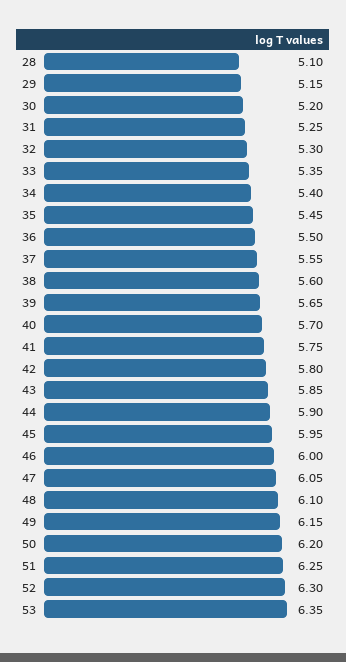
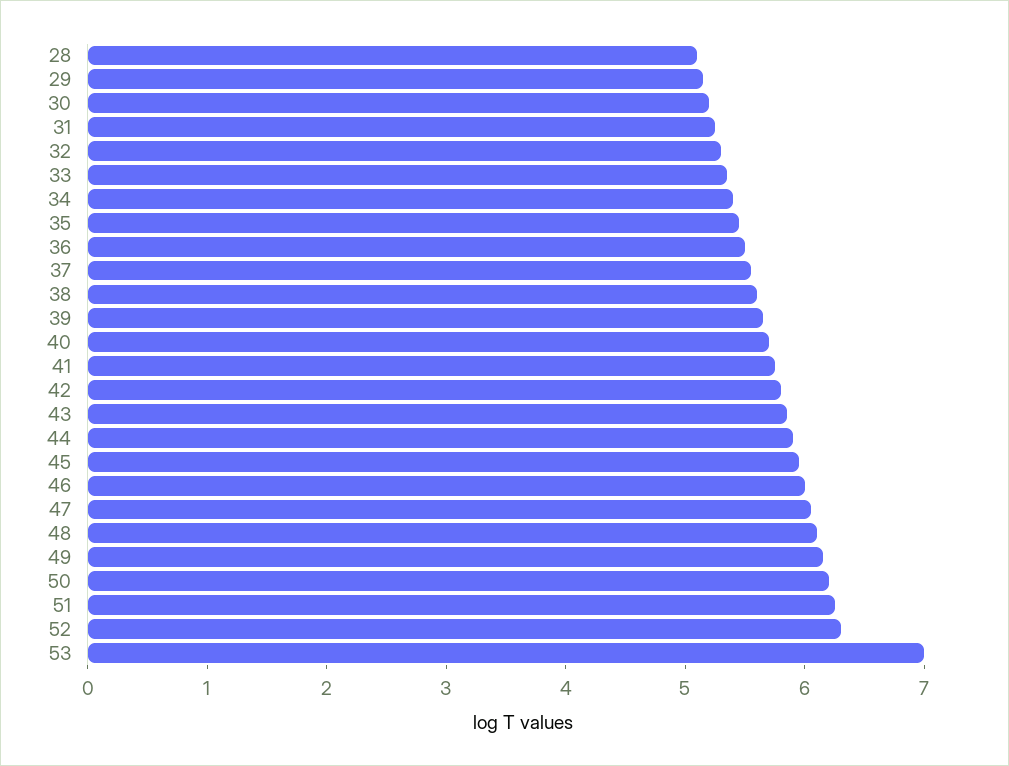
  {
    "28": 5.1,
    "29": 5.15,
    "30": 5.2,
    "31": 5.25,
    "32": 5.3,
    "33": 5.35,
    "34": 5.4,
    "35": 5.45,
    "36": 5.5,
    "37": 5.55,
    "38": 5.6,
    "39": 5.65,
    "40": 5.7,
    "41": 5.75,
    "42": 5.8,
    "43": 5.85,
    "44": 5.9,
    "45": 5.95,
    "46": 6,
    "47": 6.05,
    "48": 6.1,
    "49": 6.15,
    "50": 6.2,
    "51": 6.25,
    "52": 6.3,
-   "53": 6.35
+   "53": 7
  }

